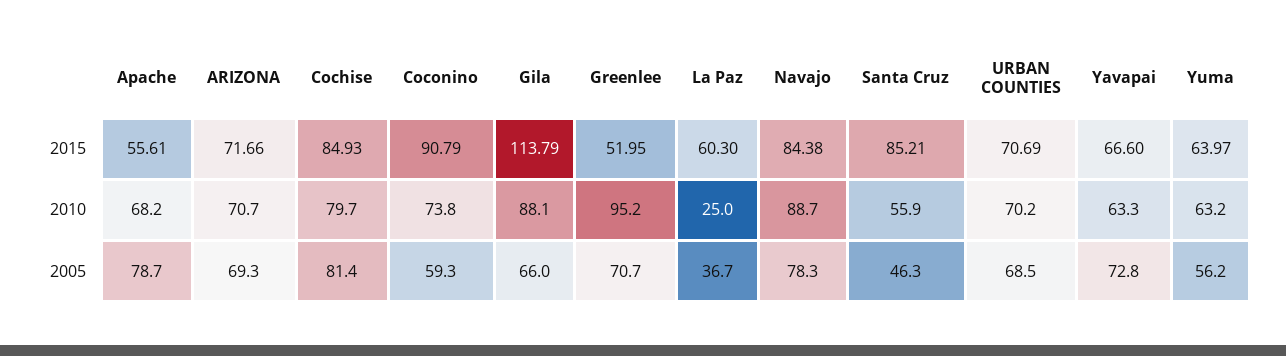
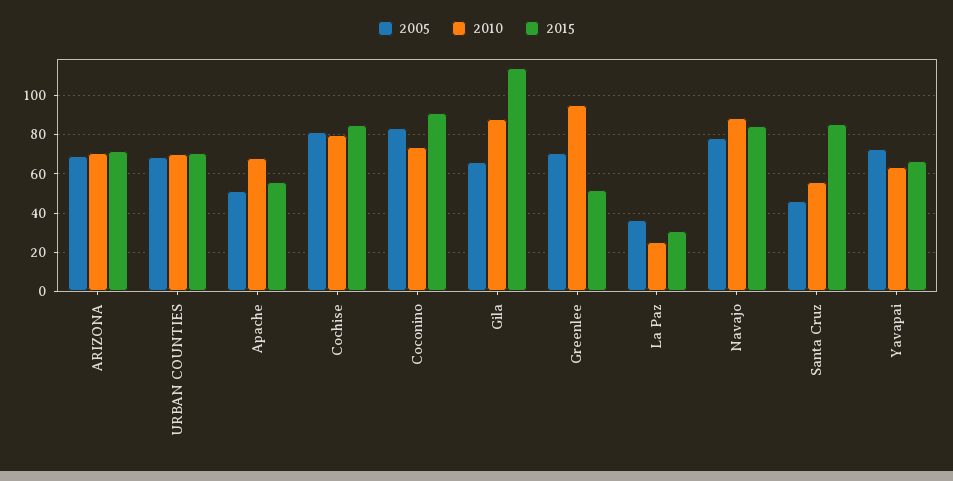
  {
    "2015": {
      "Apache": 55.61,
      "ARIZONA": 71.66,
      "Cochise": 84.93,
      "Coconino": 90.79,
      "Gila": 113.79,
      "Greenlee": 51.95,
-     "La Paz": 60.3,
+     "La Paz": 30,
      "Navajo": 84.38,
      "Santa Cruz": 85.21,
      "URBAN COUNTIES": 70.69,
-     "Yavapai": 66.6,
+     "Yavapai": 66.6
-     "Yuma": 63.97
    },
    "2010": {
      "Apache": 68.2,
      "ARIZONA": 70.7,
      "Cochise": 79.7,
      "Coconino": 73.8,
      "Gila": 88.1,
      "Greenlee": 95.2,
      "La Paz": 25,
      "Navajo": 88.7,
      "Santa Cruz": 55.9,
      "URBAN COUNTIES": 70.2,
-     "Yavapai": 63.3,
+     "Yavapai": 63.3
-     "Yuma": 63.2
    },
    "2005": {
-     "Apache": 78.7,
+     "Apache": 50,
      "ARIZONA": 69.3,
      "Cochise": 81.4,
-     "Coconino": 59.3,
+     "Coconino": 85,
      "Gila": 66,
      "Greenlee": 70.7,
      "La Paz": 36.7,
      "Navajo": 78.3,
      "Santa Cruz": 46.3,
      "URBAN COUNTIES": 68.5,
-     "Yavapai": 72.8,
+     "Yavapai": 72.8
-     "Yuma": 56.2
    }
  }

